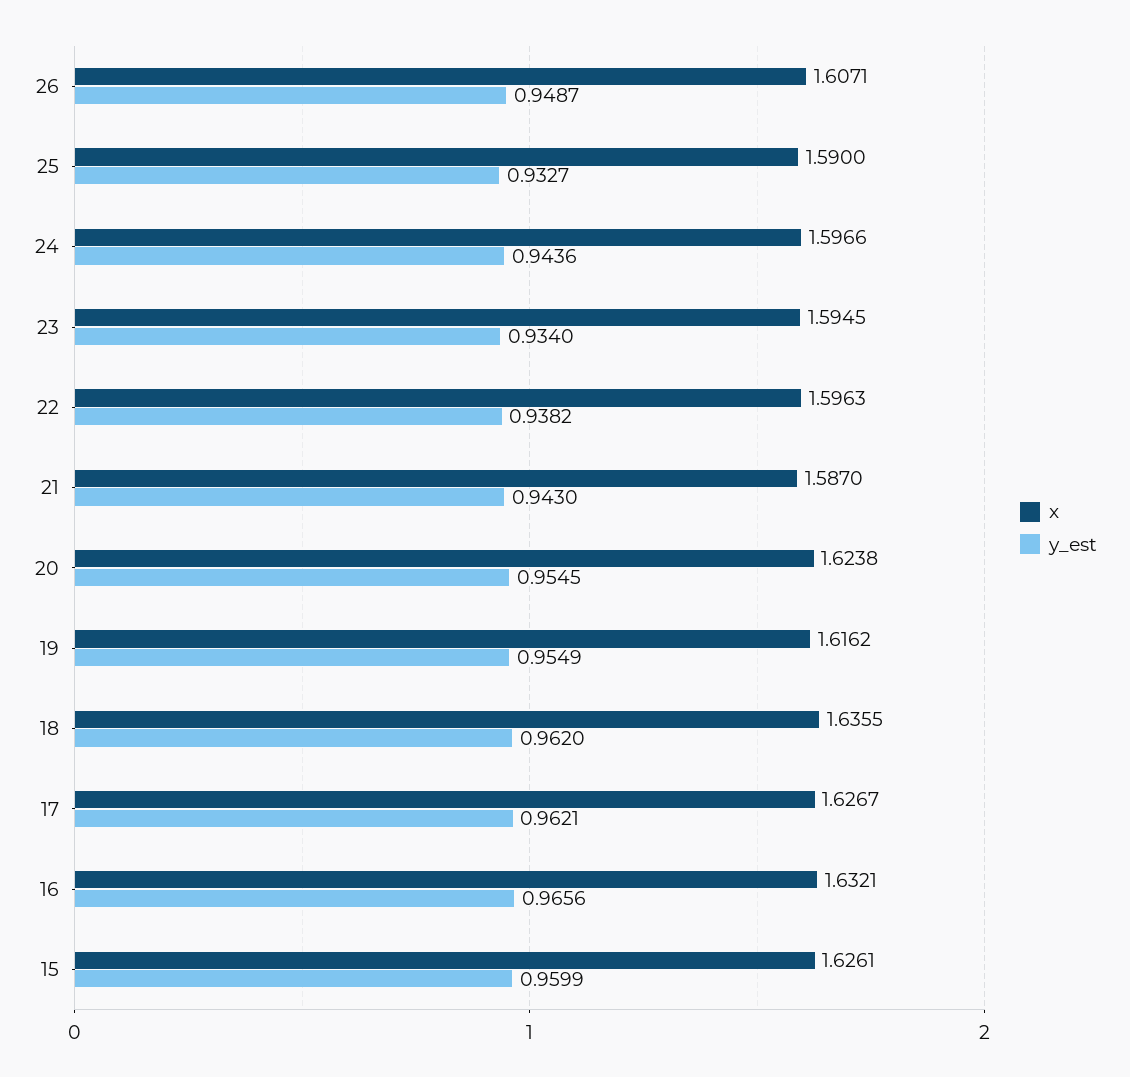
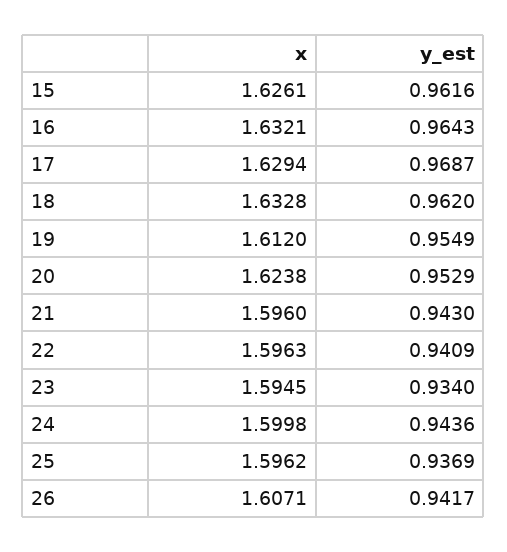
  {
    "x": {
      "26": 1.6071,
-     "25": 1.59,
+     "25": 1.5962,
-     "24": 1.5966,
+     "24": 1.5998,
      "23": 1.5945,
      "22": 1.5963,
-     "21": 1.587,
+     "21": 1.596,
      "20": 1.6238,
-     "19": 1.6162,
+     "19": 1.612,
-     "18": 1.6355,
+     "18": 1.6328,
-     "17": 1.6267,
+     "17": 1.6294,
      "16": 1.6321,
      "15": 1.6261
    },
    "y_est": {
-     "26": 0.9487,
+     "26": 0.9417,
-     "25": 0.9327,
+     "25": 0.9369,
      "24": 0.9436,
      "23": 0.934,
-     "22": 0.9382,
+     "22": 0.9409,
      "21": 0.943,
-     "20": 0.9545,
+     "20": 0.9529,
      "19": 0.9549,
      "18": 0.962,
-     "17": 0.9621,
+     "17": 0.9687,
-     "16": 0.9656,
+     "16": 0.9643,
-     "15": 0.9599
+     "15": 0.9616
    }
  }

